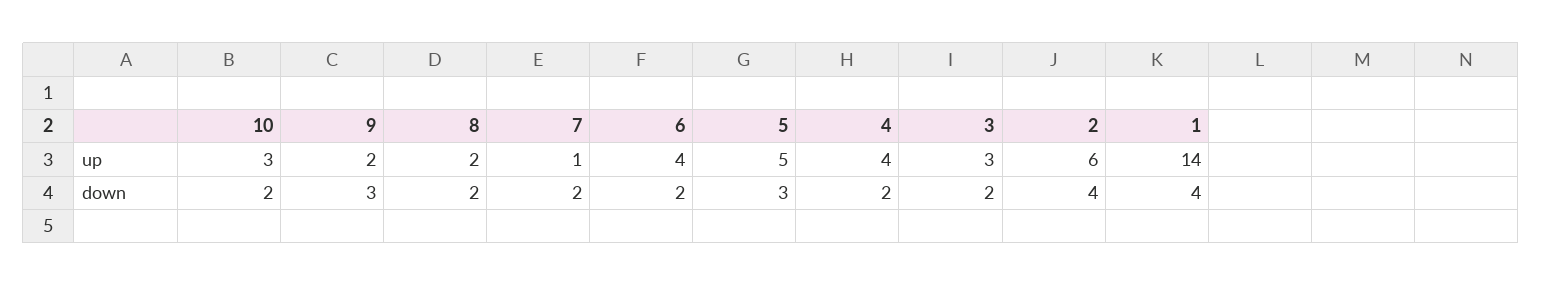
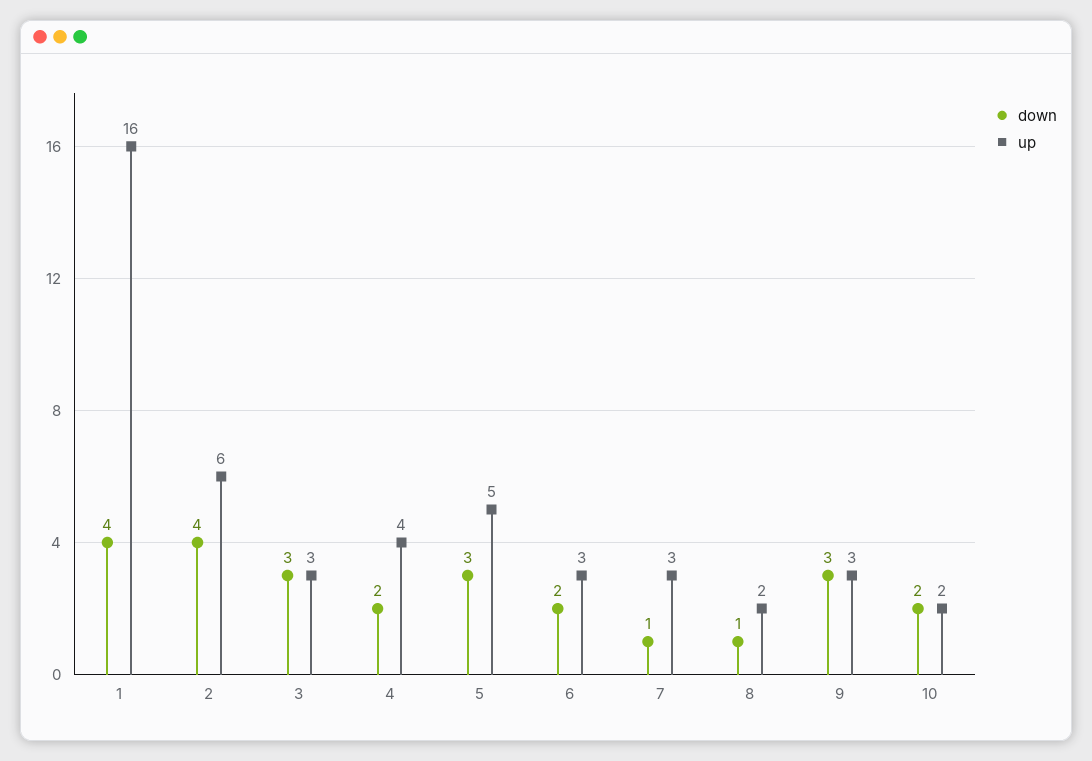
  {
    "up": {
-     "10": 3,
+     "10": 2,
-     "9": 2,
+     "9": 3,
      "8": 2,
-     "7": 1,
+     "7": 3,
-     "6": 4,
+     "6": 3,
      "5": 5,
      "4": 4,
      "3": 3,
      "2": 6,
-     "1": 14
+     "1": 16
    },
    "down": {
      "10": 2,
      "9": 3,
-     "8": 2,
+     "8": 1,
-     "7": 2,
+     "7": 1,
      "6": 2,
      "5": 3,
      "4": 2,
-     "3": 2,
+     "3": 3,
      "2": 4,
      "1": 4
    }
  }

